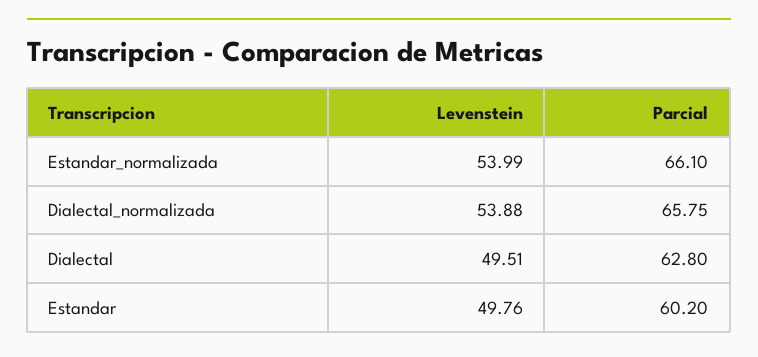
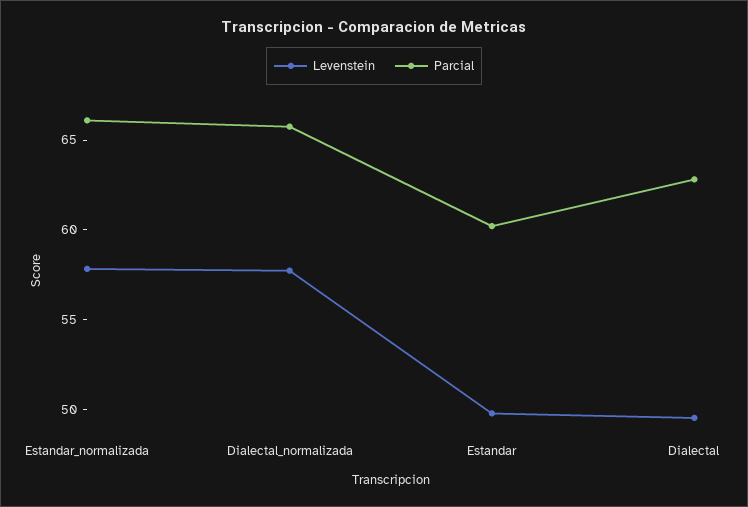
  {
    "Levenstein": {
-     "Estandar_normalizada": 53.99,
+     "Estandar_normalizada": 58,
-     "Dialectal_normalizada": 53.88,
+     "Dialectal_normalizada": 58,
      "Dialectal": 49.51,
      "Estandar": 49.76
    },
    "Parcial": {
      "Estandar_normalizada": 66.1,
      "Dialectal_normalizada": 65.75,
      "Dialectal": 62.8,
      "Estandar": 60.2
    }
  }

